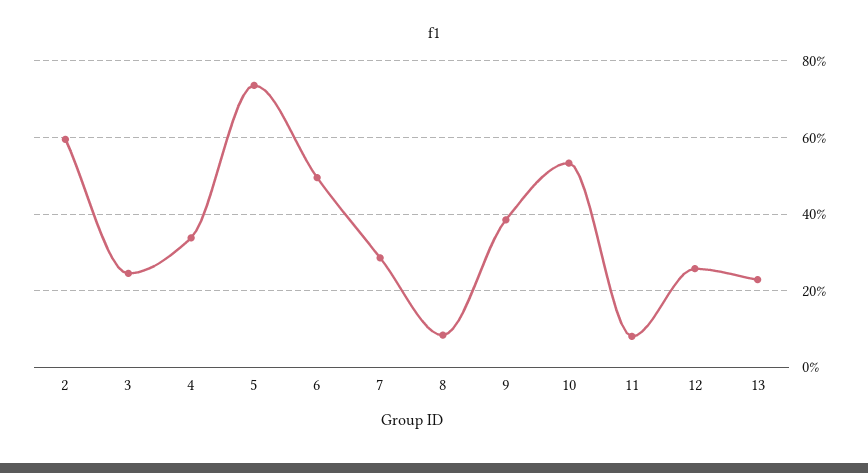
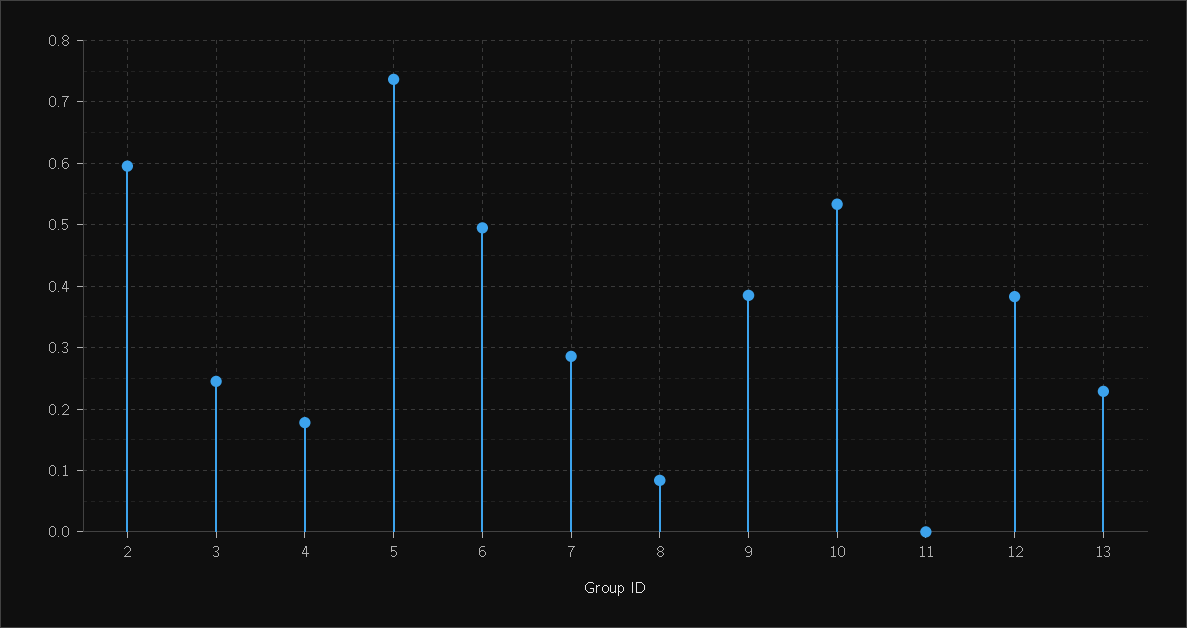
  {
    "2": 0.6,
    "3": 0.25,
-   "4": 0.34,
+   "4": 0.18,
    "5": 0.74,
    "6": 0.49,
    "7": 0.29,
    "8": 0.08,
    "9": 0.39,
    "10": 0.53,
-   "11": 0.08,
+   "11": 0,
-   "12": 0.26,
+   "12": 0.38,
    "13": 0.23
  }

